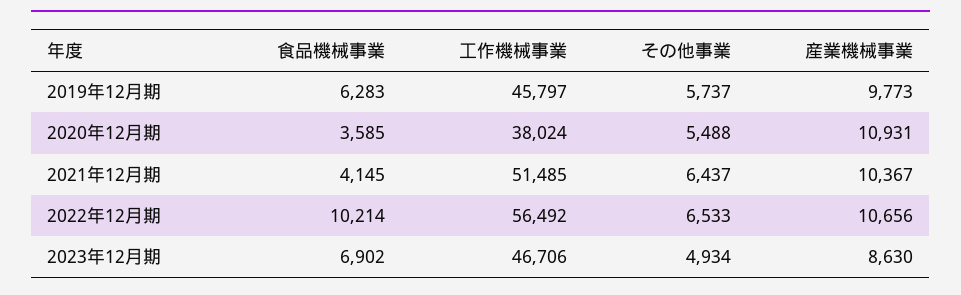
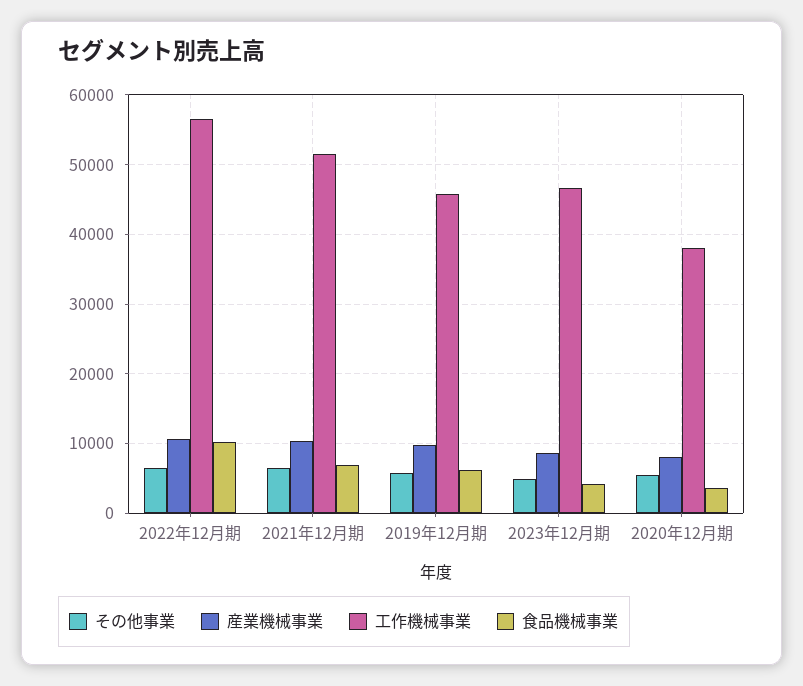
  {
    "食品機械事業": {
      "2019年12月期": 6283,
      "2020年12月期": 3585,
-     "2021年12月期": 4145,
+     "2021年12月期": 7000,
      "2022年12月期": 10214,
-     "2023年12月期": 6902
+     "2023年12月期": 4000
    },
    "工作機械事業": {
      "2019年12月期": 45797,
      "2020年12月期": 38024,
      "2021年12月期": 51485,
      "2022年12月期": 56492,
      "2023年12月期": 46706
    },
    "その他事業": {
      "2019年12月期": 5737,
      "2020年12月期": 5488,
      "2021年12月期": 6437,
      "2022年12月期": 6533,
      "2023年12月期": 4934
    },
    "産業機械事業": {
      "2019年12月期": 9773,
-     "2020年12月期": 10931,
+     "2020年12月期": 8000,
      "2021年12月期": 10367,
      "2022年12月期": 10656,
      "2023年12月期": 8630
    }
  }

